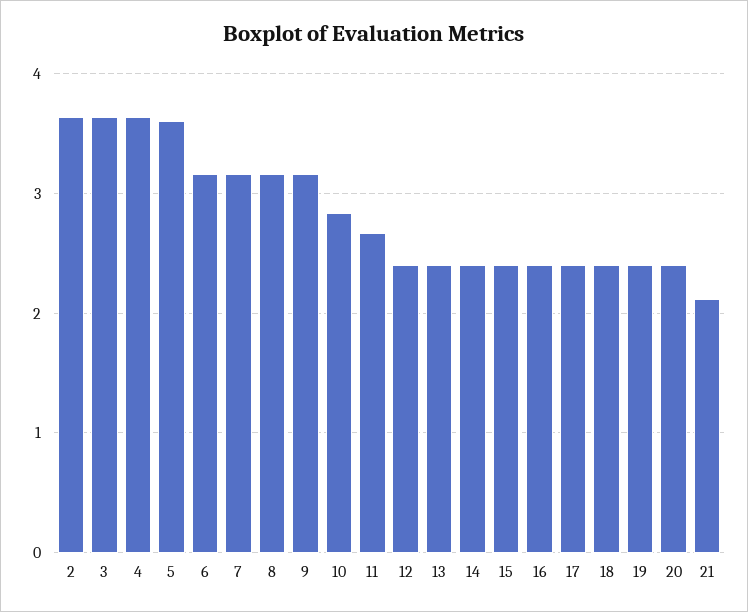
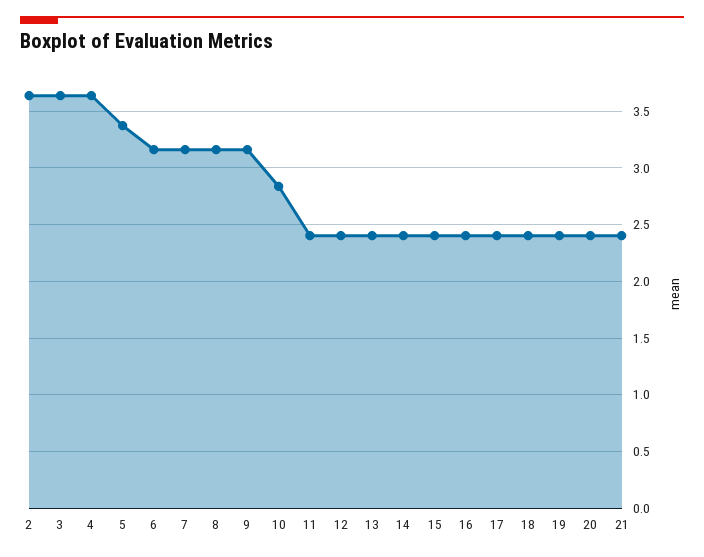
  {
    "2": 3.6,
    "3": 3.6,
    "4": 3.6,
-   "5": 3.6,
+   "5": 3.4,
    "6": 3.2,
    "7": 3.2,
    "8": 3.2,
    "9": 3.2,
    "10": 2.8,
-   "11": 2.7,
+   "11": 2.4,
    "12": 2.4,
    "13": 2.4,
    "14": 2.4,
    "15": 2.4,
    "16": 2.4,
    "17": 2.4,
    "18": 2.4,
    "19": 2.4,
    "20": 2.4,
-   "21": 2.1
+   "21": 2.4
  }

